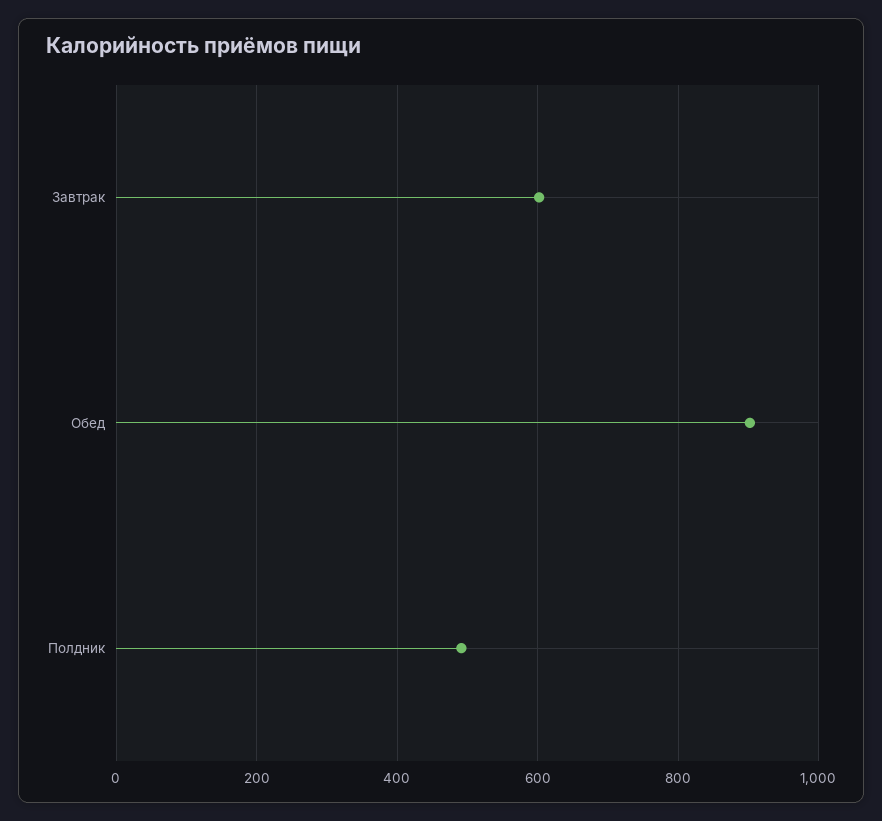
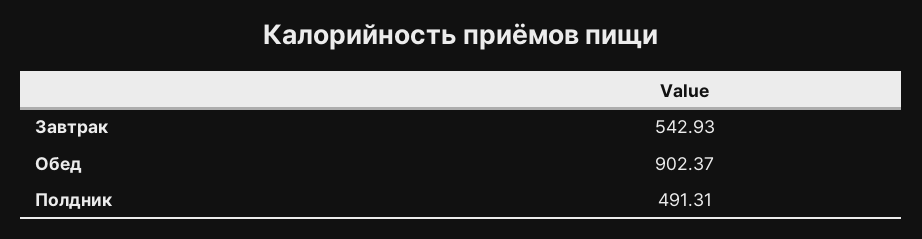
  {
-   "Завтрак": 600,
+   "Завтрак": 542.93,
    "Обед": 902.37,
    "Полдник": 491.31
  }

